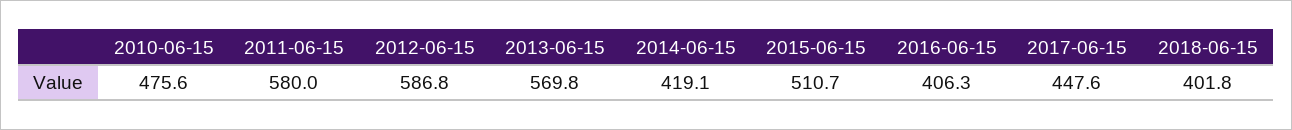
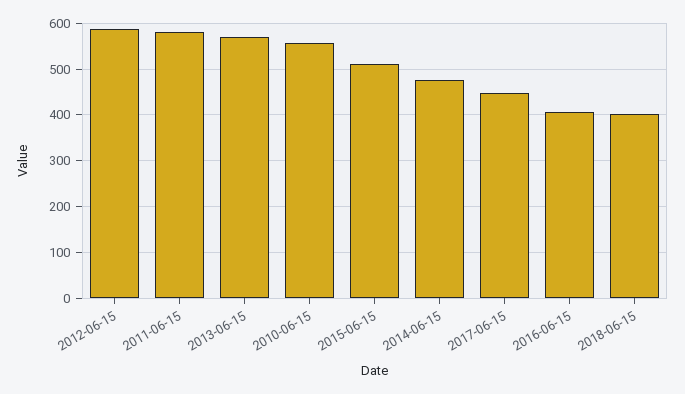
  {
-   "2010-06-15": 475.6,
+   "2010-06-15": 560,
    "2011-06-15": 580,
    "2012-06-15": 586.8,
    "2013-06-15": 569.8,
-   "2014-06-15": 419.1,
+   "2014-06-15": 480,
    "2015-06-15": 510.7,
    "2016-06-15": 406.3,
    "2017-06-15": 447.6,
    "2018-06-15": 401.8
  }

